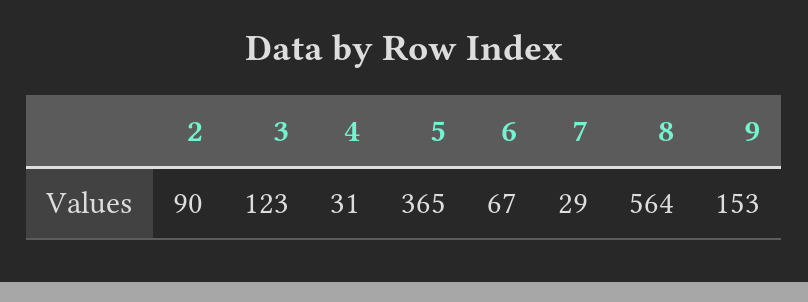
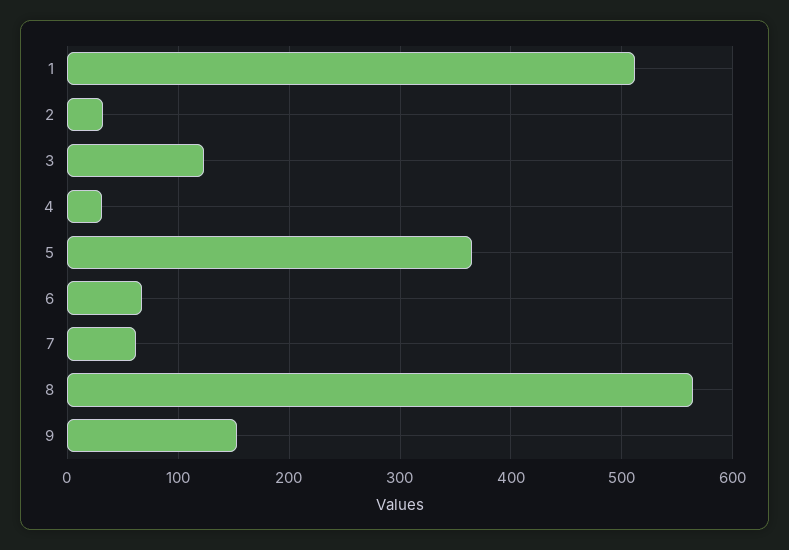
  {
-   "2": 90,
+   "2": 30,
    "3": 123,
    "4": 31,
    "5": 365,
    "6": 67,
-   "7": 29,
+   "7": 60,
    "8": 564,
-   "9": 153
+   "9": 153,
+   "1": 510
  }

